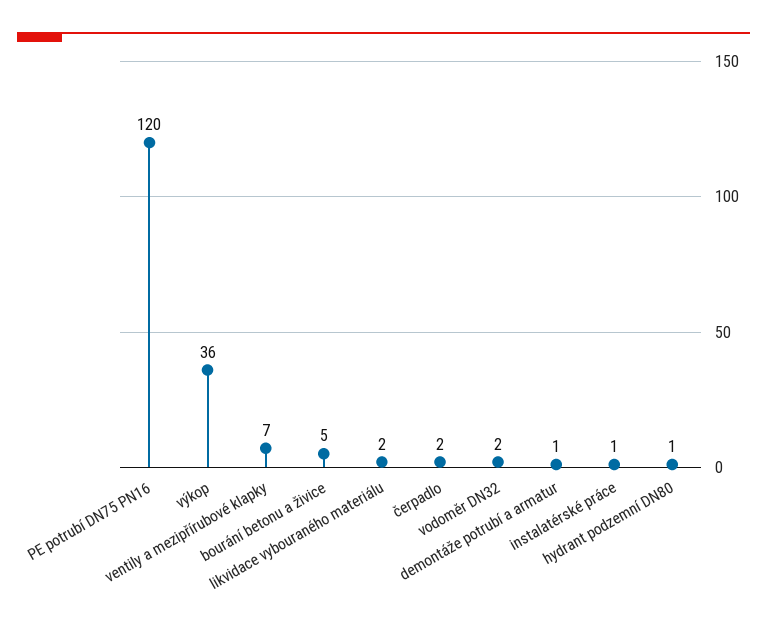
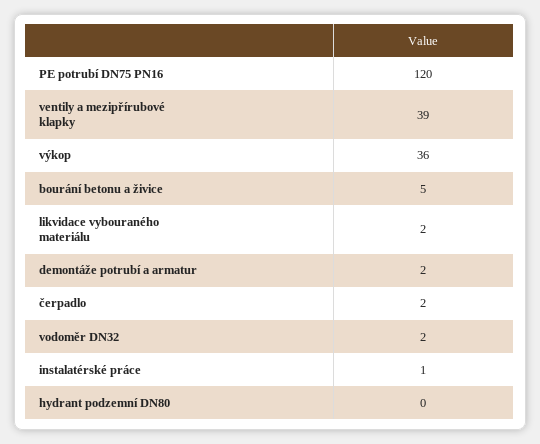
  {
    "PE potrubí DN75 PN16": 120,
    "výkop": 36,
-   "ventily a mezipřírubové klapky": 7,
+   "ventily a mezipřírubové klapky": 39,
    "bourání betonu a živice": 5,
    "likvidace vybouraného materiálu": 2,
    "čerpadlo": 2,
    "vodoměr DN32": 2,
-   "demontáže potrubí a armatur": 1,
+   "demontáže potrubí a armatur": 2,
    "instalatérské práce": 1,
-   "hydrant podzemní DN80": 1
+   "hydrant podzemní DN80": 0
  }

